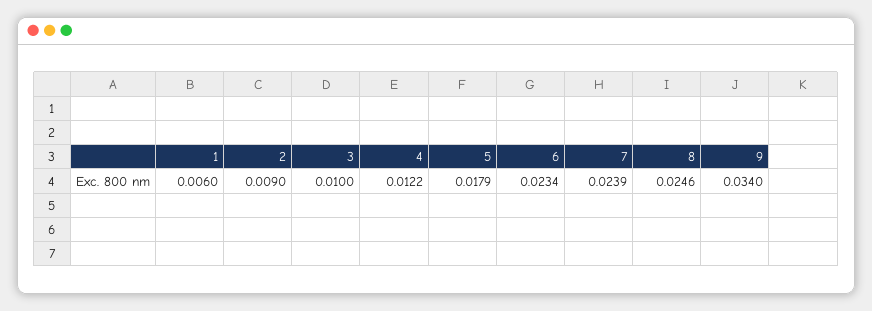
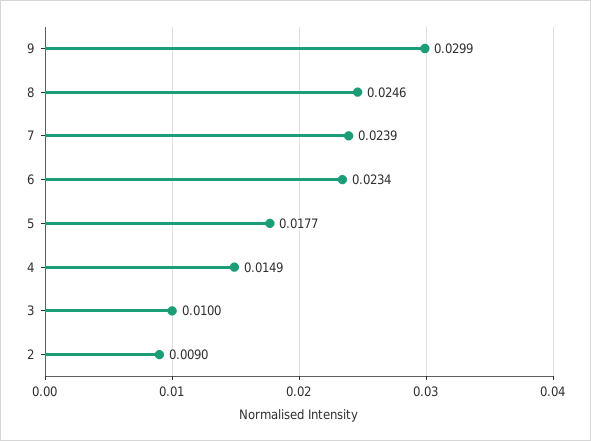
  {
-   "1": 0.006,
    "2": 0.009,
    "3": 0.01,
-   "4": 0.0122,
+   "4": 0.0149,
-   "5": 0.0179,
+   "5": 0.0177,
    "6": 0.0234,
    "7": 0.0239,
    "8": 0.0246,
-   "9": 0.034
+   "9": 0.0299
  }

